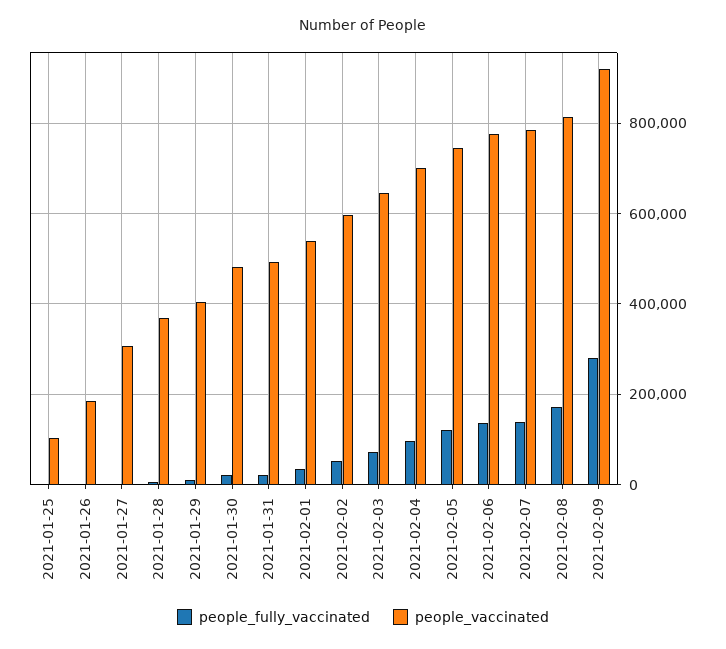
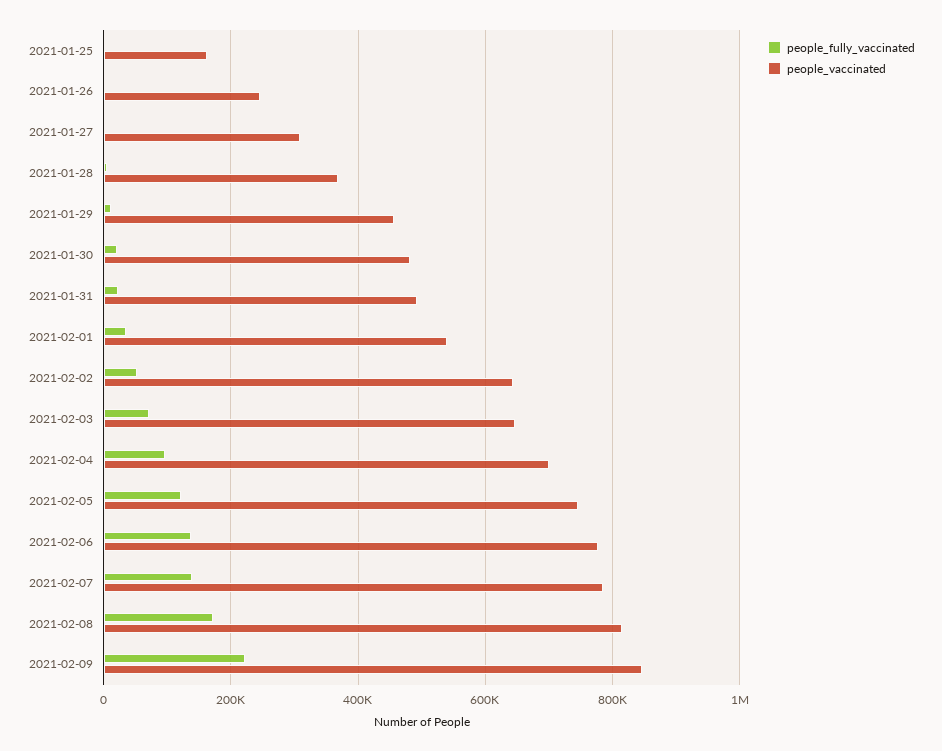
  {
    "people_fully_vaccinated": {
      "2021-01-25": 0,
      "2021-01-26": 0,
      "2021-01-27": 0,
      "2021-01-28": 0,
      "2021-01-29": 20000,
      "2021-01-30": 20000,
      "2021-01-31": 20000,
      "2021-02-01": 40000,
      "2021-02-02": 60000,
      "2021-02-03": 80000,
      "2021-02-04": 100000,
      "2021-02-05": 120000,
      "2021-02-06": 140000,
      "2021-02-07": 140000,
      "2021-02-08": 180000,
-     "2021-02-09": 280000
+     "2021-02-09": 220000
    },
    "people_vaccinated": {
-     "2021-01-25": 100000,
+     "2021-01-25": 160000,
-     "2021-01-26": 180000,
+     "2021-01-26": 240000,
      "2021-01-27": 300000,
      "2021-01-28": 360000,
-     "2021-01-29": 400000,
+     "2021-01-29": 460000,
      "2021-01-30": 480000,
      "2021-01-31": 500000,
      "2021-02-01": 540000,
-     "2021-02-02": 600000,
+     "2021-02-02": 640000,
      "2021-02-03": 640000,
      "2021-02-04": 700000,
      "2021-02-05": 740000,
      "2021-02-06": 780000,
      "2021-02-07": 780000,
      "2021-02-08": 820000,
-     "2021-02-09": 920000
+     "2021-02-09": 840000
    }
  }

